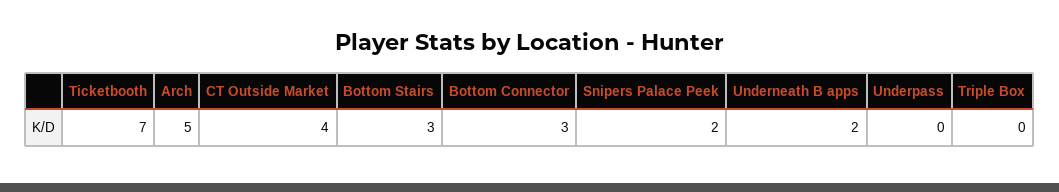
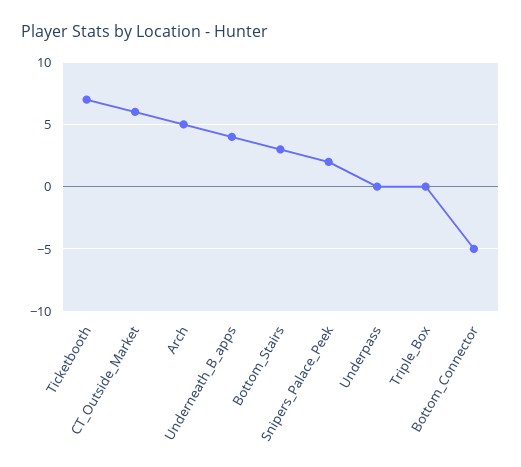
  {
    "Ticketbooth": 7,
    "Arch": 5,
-   "CT Outside Market": 4,
+   "CT Outside Market": 6,
    "Bottom Stairs": 3,
-   "Bottom Connector": 3,
+   "Bottom Connector": -5,
    "Snipers Palace Peek": 2,
-   "Underneath B apps": 2,
+   "Underneath B apps": 4,
    "Underpass": 0,
    "Triple Box": 0
  }

